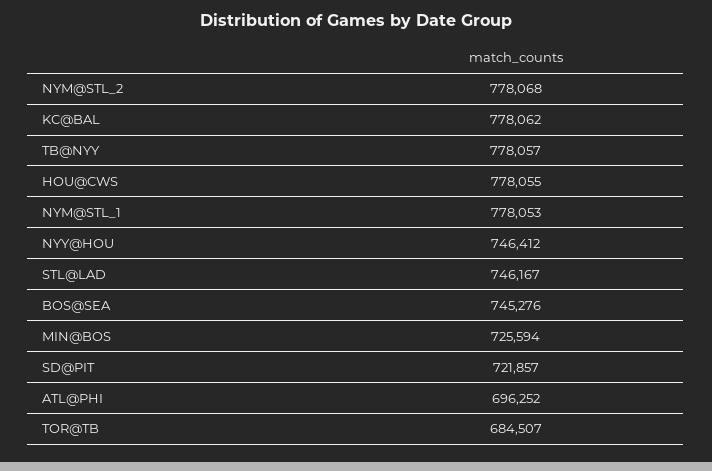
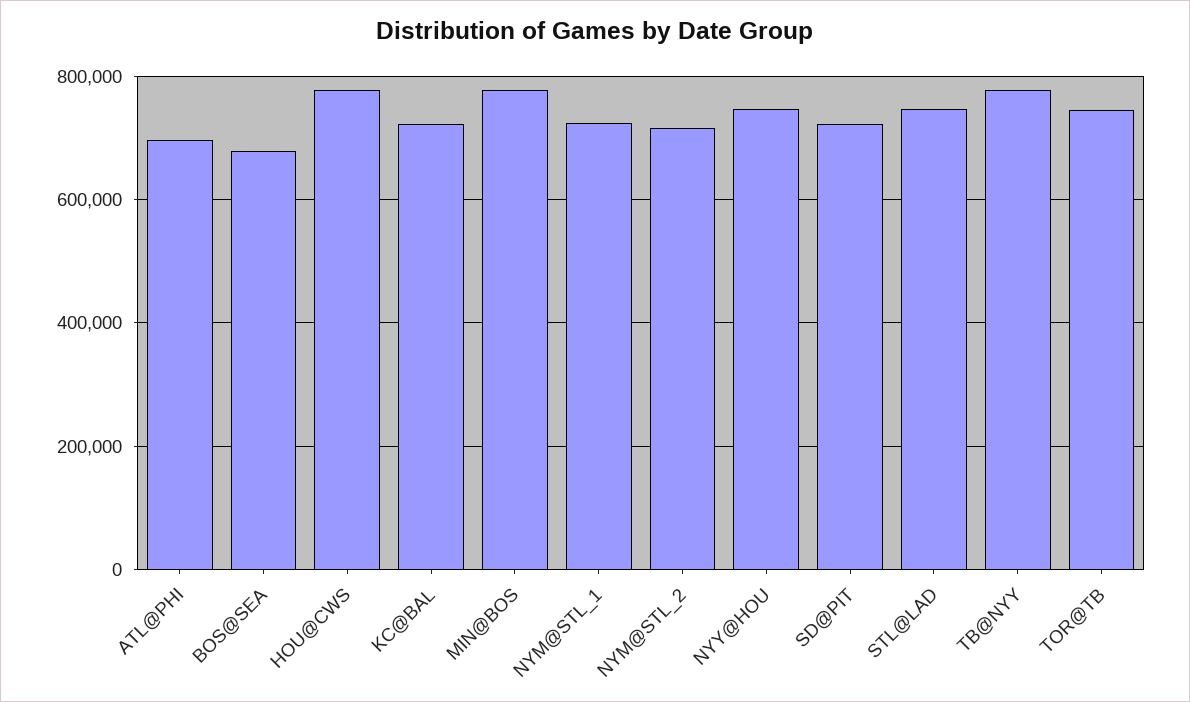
  {
-   "NYM@STL_2": 778068,
+   "NYM@STL_2": 720000,
-   "KC@BAL": 778062,
+   "KC@BAL": 720000,
    "TB@NYY": 778057,
    "HOU@CWS": 778055,
-   "NYM@STL_1": 778053,
+   "NYM@STL_1": 720000,
    "NYY@HOU": 746412,
    "STL@LAD": 746167,
-   "BOS@SEA": 745276,
+   "BOS@SEA": 680000,
-   "MIN@BOS": 725594,
+   "MIN@BOS": 780000,
    "SD@PIT": 721857,
    "ATL@PHI": 696252,
-   "TOR@TB": 684507
+   "TOR@TB": 740000
  }

